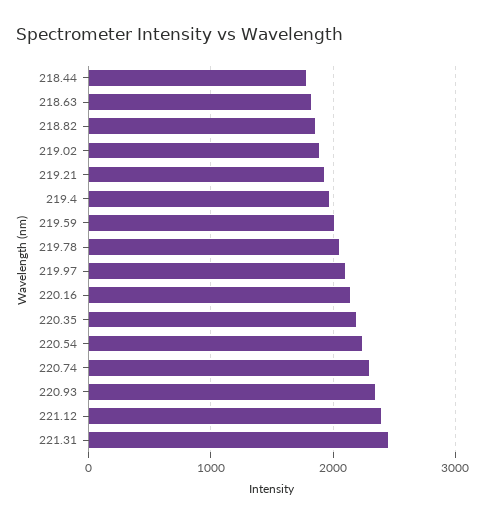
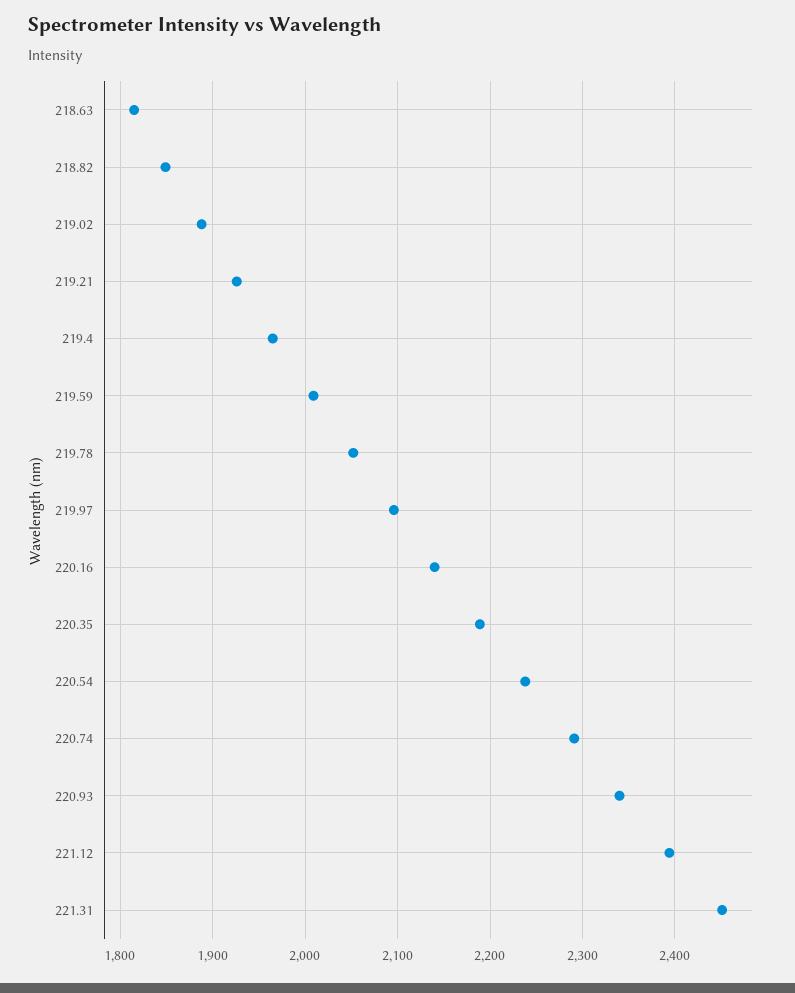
  {
-   "218.44": 1800,
    "218.63": 1820,
    "218.82": 1850,
    "219.02": 1890,
    "219.21": 1930,
    "219.4": 1970,
    "219.59": 2010,
    "219.78": 2050,
    "219.97": 2100,
    "220.16": 2140,
    "220.35": 2190,
    "220.54": 2240,
    "220.74": 2290,
    "220.93": 2340,
    "221.12": 2390,
    "221.31": 2450
  }

